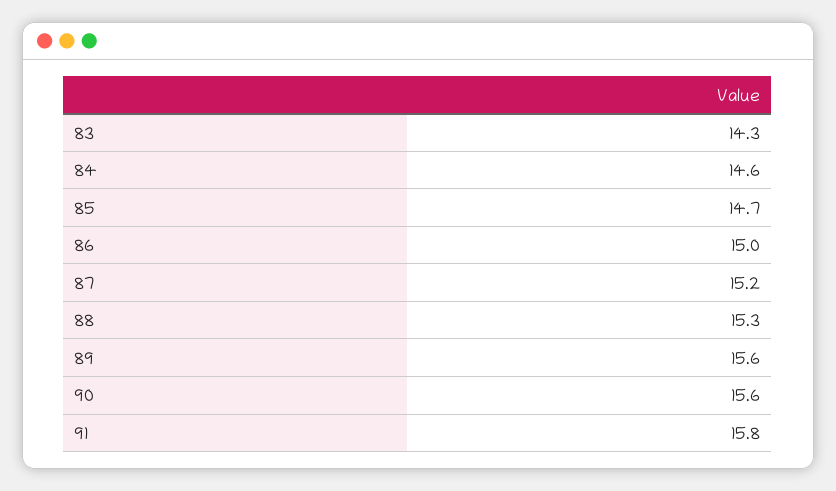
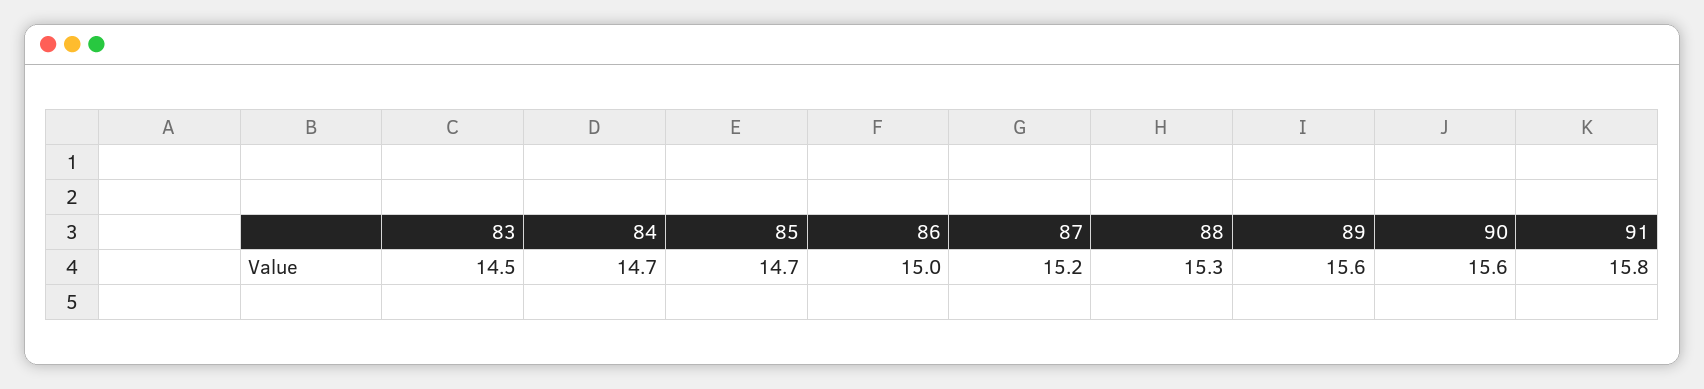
  {
-   "83": 14.3,
+   "83": 14.5,
-   "84": 14.6,
+   "84": 14.7,
    "85": 14.7,
    "86": 15,
    "87": 15.2,
    "88": 15.3,
    "89": 15.6,
    "90": 15.6,
    "91": 15.8
  }

